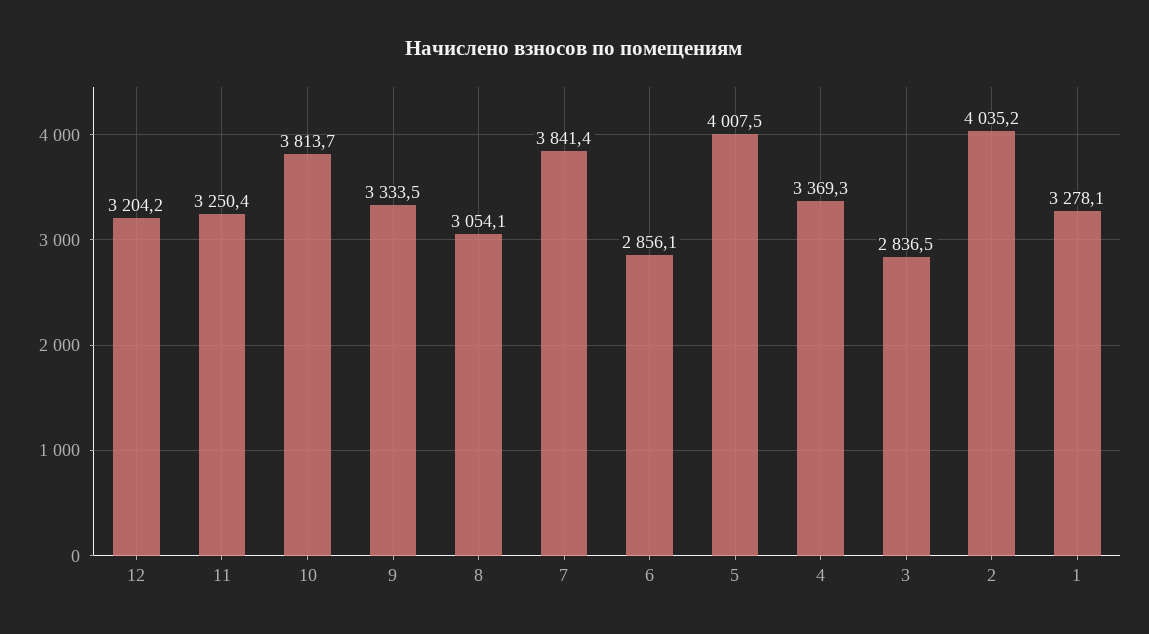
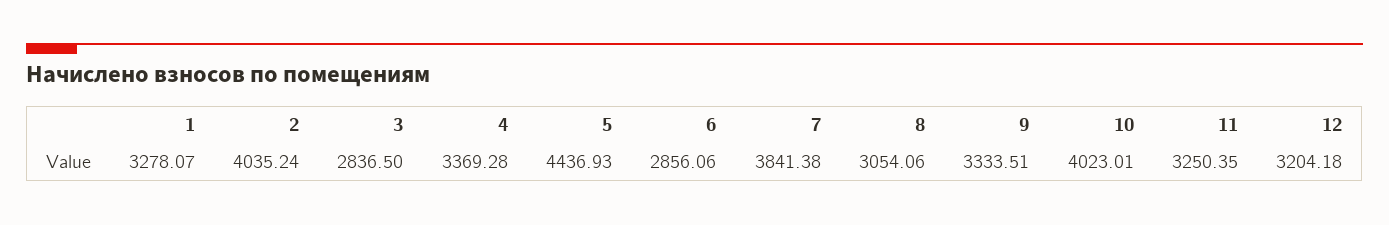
  {
    "12": 3204.18,
    "11": 3250.35,
-   "10": 3813.7,
+   "10": 4023.01,
    "9": 3333.51,
    "8": 3054.06,
    "7": 3841.38,
    "6": 2856.06,
-   "5": 4007.5,
+   "5": 4436.93,
    "4": 3369.28,
    "3": 2836.5,
    "2": 4035.24,
    "1": 3278.07
  }

